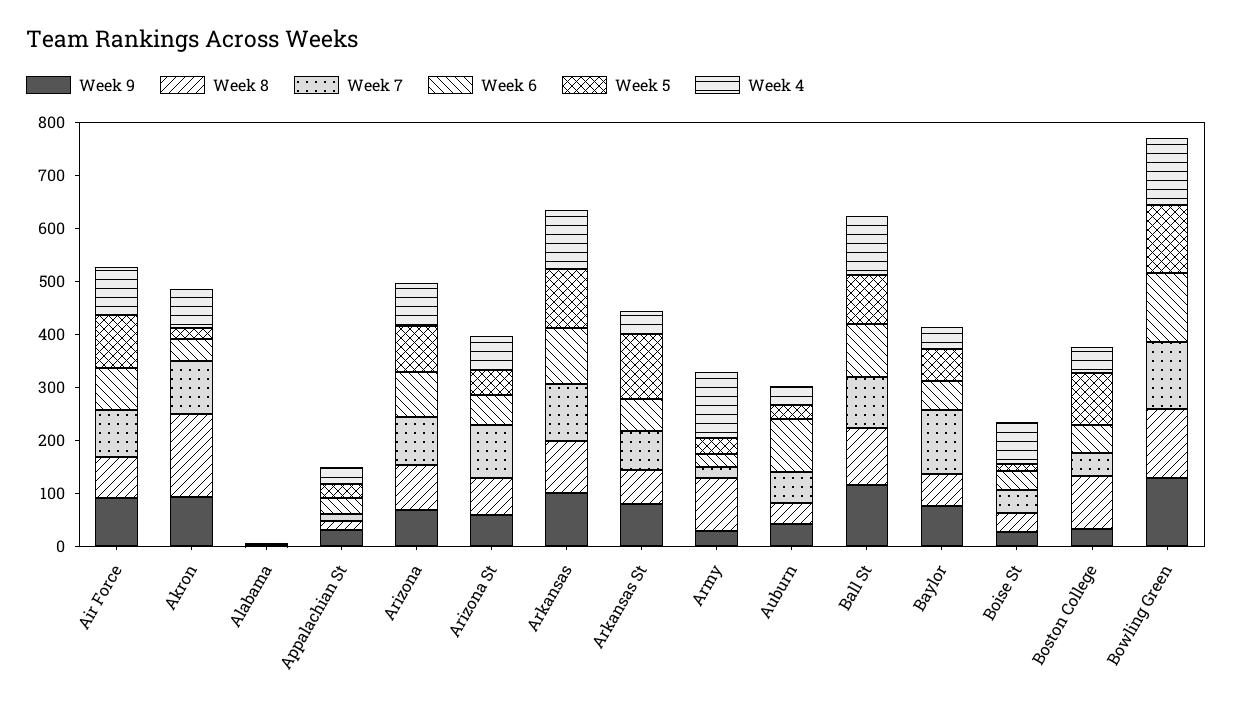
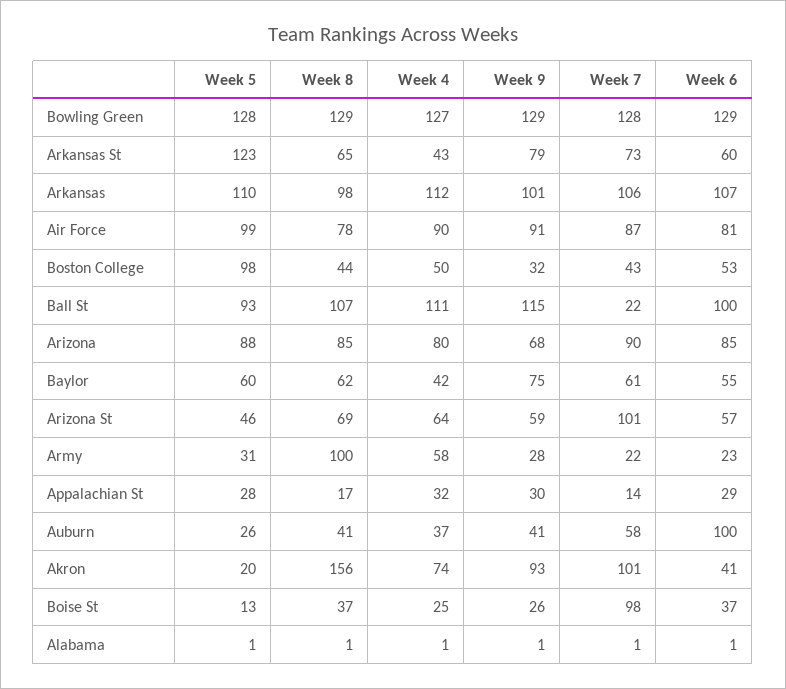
  {
    "Week 9": {
      "Air Force": 91,
      "Akron": 93,
      "Alabama": 1,
      "Appalachian St": 30,
      "Arizona": 68,
      "Arizona St": 59,
      "Arkansas": 101,
      "Arkansas St": 79,
      "Army": 28,
      "Auburn": 41,
      "Ball St": 115,
      "Baylor": 75,
      "Boise St": 26,
      "Boston College": 32,
      "Bowling Green": 129
    },
    "Week 8": {
      "Air Force": 78,
      "Akron": 156,
      "Alabama": 1,
      "Appalachian St": 17,
      "Arizona": 85,
      "Arizona St": 69,
      "Arkansas": 98,
      "Arkansas St": 65,
      "Army": 100,
      "Auburn": 41,
      "Ball St": 107,
      "Baylor": 62,
      "Boise St": 37,
-     "Boston College": 100,
+     "Boston College": 44,
      "Bowling Green": 129
    },
    "Week 7": {
      "Air Force": 87,
      "Akron": 101,
      "Alabama": 1,
      "Appalachian St": 14,
      "Arizona": 90,
      "Arizona St": 101,
      "Arkansas": 106,
      "Arkansas St": 73,
      "Army": 22,
      "Auburn": 58,
-     "Ball St": 100,
+     "Ball St": 22,
-     "Baylor": 120,
+     "Baylor": 61,
-     "Boise St": 40,
+     "Boise St": 98,
      "Boston College": 43,
      "Bowling Green": 128
    },
    "Week 6": {
      "Air Force": 81,
      "Akron": 41,
      "Alabama": 1,
      "Appalachian St": 29,
      "Arizona": 85,
      "Arizona St": 57,
      "Arkansas": 107,
      "Arkansas St": 60,
      "Army": 23,
      "Auburn": 100,
      "Ball St": 100,
      "Baylor": 55,
      "Boise St": 37,
      "Boston College": 53,
      "Bowling Green": 129
    },
    "Week 5": {
      "Air Force": 99,
      "Akron": 20,
      "Alabama": 1,
      "Appalachian St": 28,
      "Arizona": 88,
      "Arizona St": 46,
      "Arkansas": 110,
      "Arkansas St": 123,
      "Army": 31,
      "Auburn": 26,
      "Ball St": 93,
      "Baylor": 60,
      "Boise St": 13,
      "Boston College": 98,
      "Bowling Green": 128
    },
    "Week 4": {
      "Air Force": 90,
      "Akron": 74,
      "Alabama": 1,
      "Appalachian St": 32,
      "Arizona": 80,
      "Arizona St": 64,
      "Arkansas": 112,
      "Arkansas St": 43,
-     "Army": 120,
+     "Army": 58,
      "Auburn": 37,
      "Ball St": 111,
      "Baylor": 42,
-     "Boise St": 80,
+     "Boise St": 25,
      "Boston College": 50,
      "Bowling Green": 127
    }
  }

